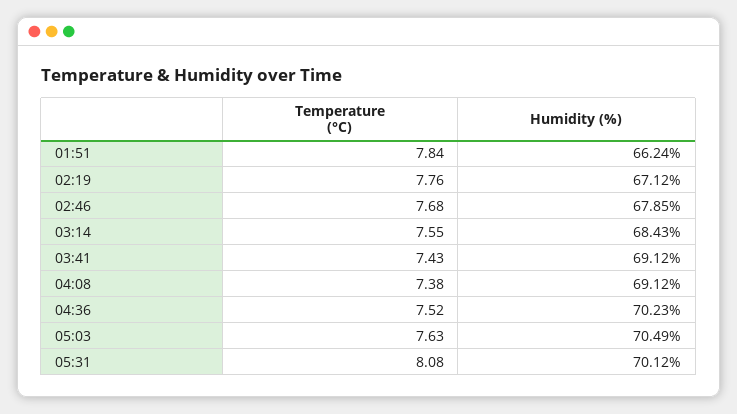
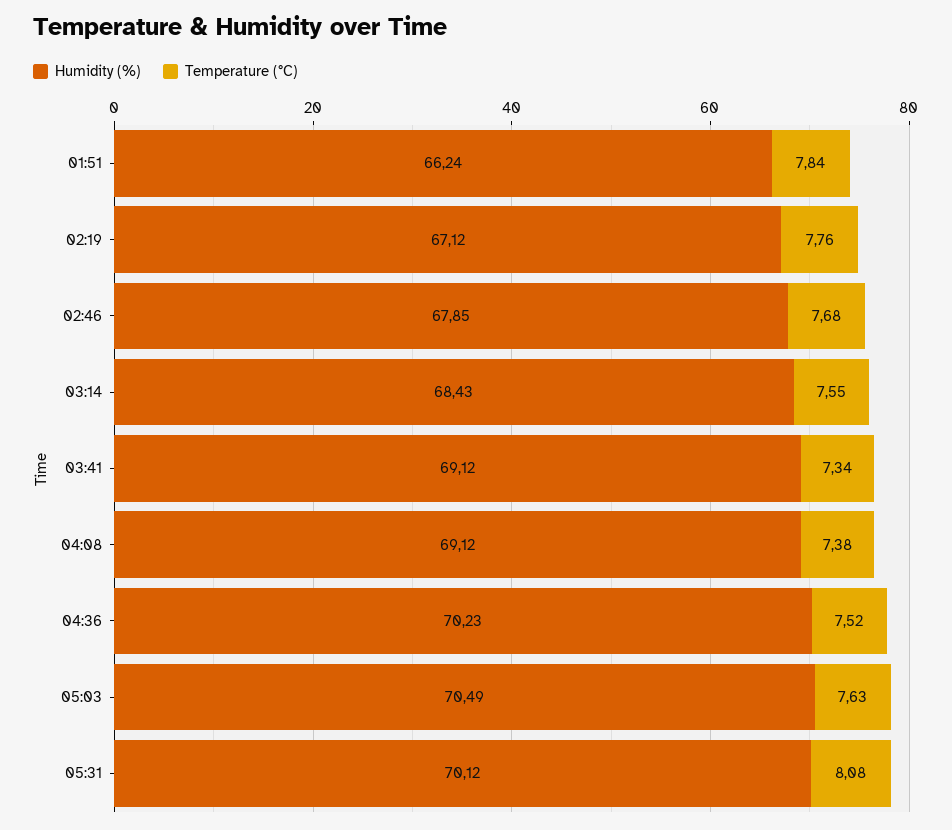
  {
    "Temperature (°C)": {
      "01:51": 7.84,
      "02:19": 7.76,
      "02:46": 7.68,
      "03:14": 7.55,
-     "03:41": 7.43,
+     "03:41": 7.34,
      "04:08": 7.38,
      "04:36": 7.52,
      "05:03": 7.63,
      "05:31": 8.08
    },
    "Humidity (%)": {
      "01:51": 66.24,
      "02:19": 67.12,
      "02:46": 67.85,
      "03:14": 68.43,
      "03:41": 69.12,
      "04:08": 69.12,
      "04:36": 70.23,
      "05:03": 70.49,
      "05:31": 70.12
    }
  }

